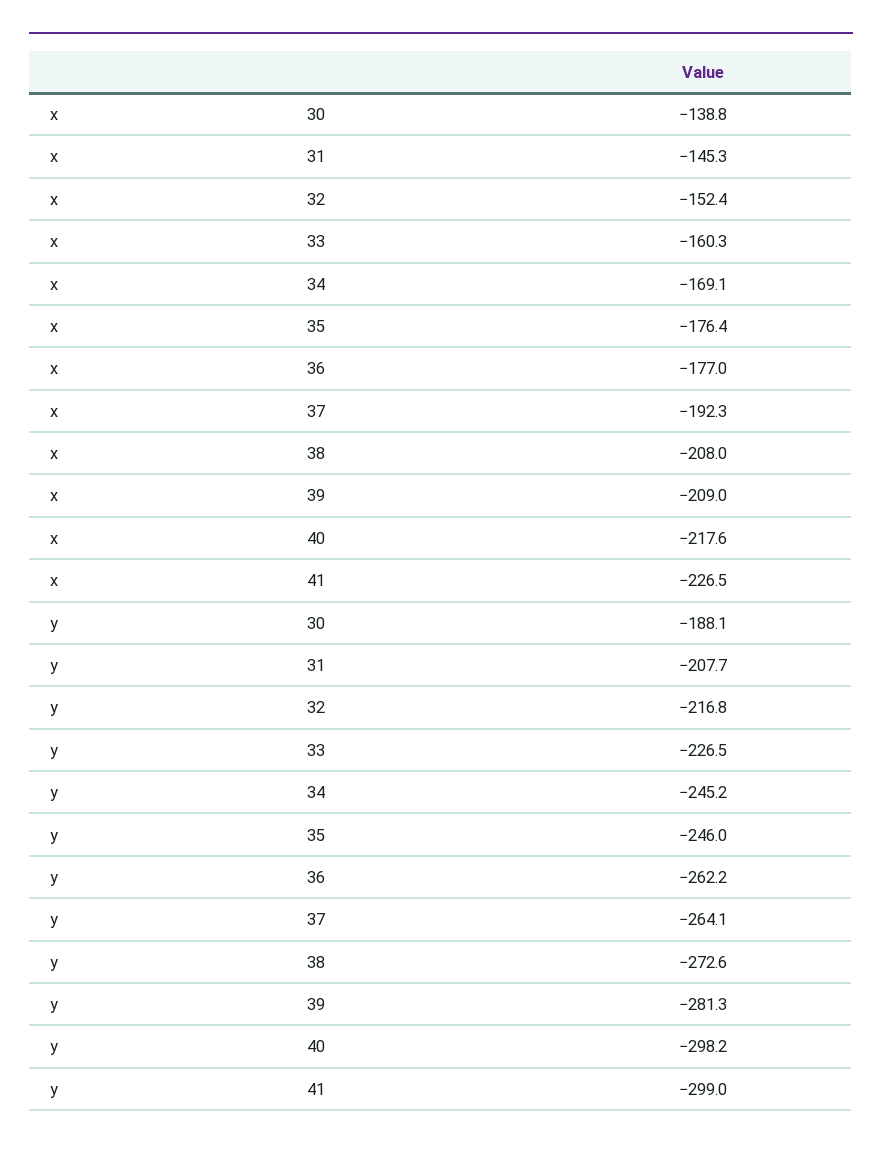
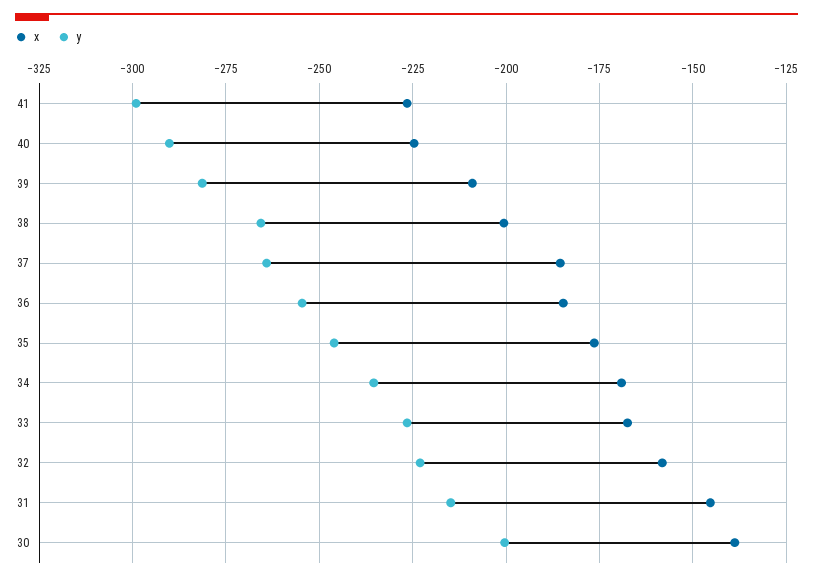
  {
    "x": {
      "30": -138.8,
      "31": -145.3,
-     "32": -152.4,
+     "32": -157.5,
-     "33": -160.3,
+     "33": -167.5,
      "34": -169.1,
      "35": -176.4,
-     "36": -177,
+     "36": -185,
-     "37": -192.3,
+     "37": -185,
-     "38": -208,
+     "38": -200,
      "39": -209,
-     "40": -217.6,
+     "40": -225,
      "41": -226.5
    },
    "y": {
-     "30": -188.1,
+     "30": -200,
-     "31": -207.7,
+     "31": -215,
-     "32": -216.8,
+     "32": -222.5,
      "33": -226.5,
-     "34": -245.2,
+     "34": -235,
      "35": -246,
-     "36": -262.2,
+     "36": -255,
      "37": -264.1,
-     "38": -272.6,
+     "38": -265,
      "39": -281.3,
-     "40": -298.2,
+     "40": -290,
      "41": -299
    }
  }

